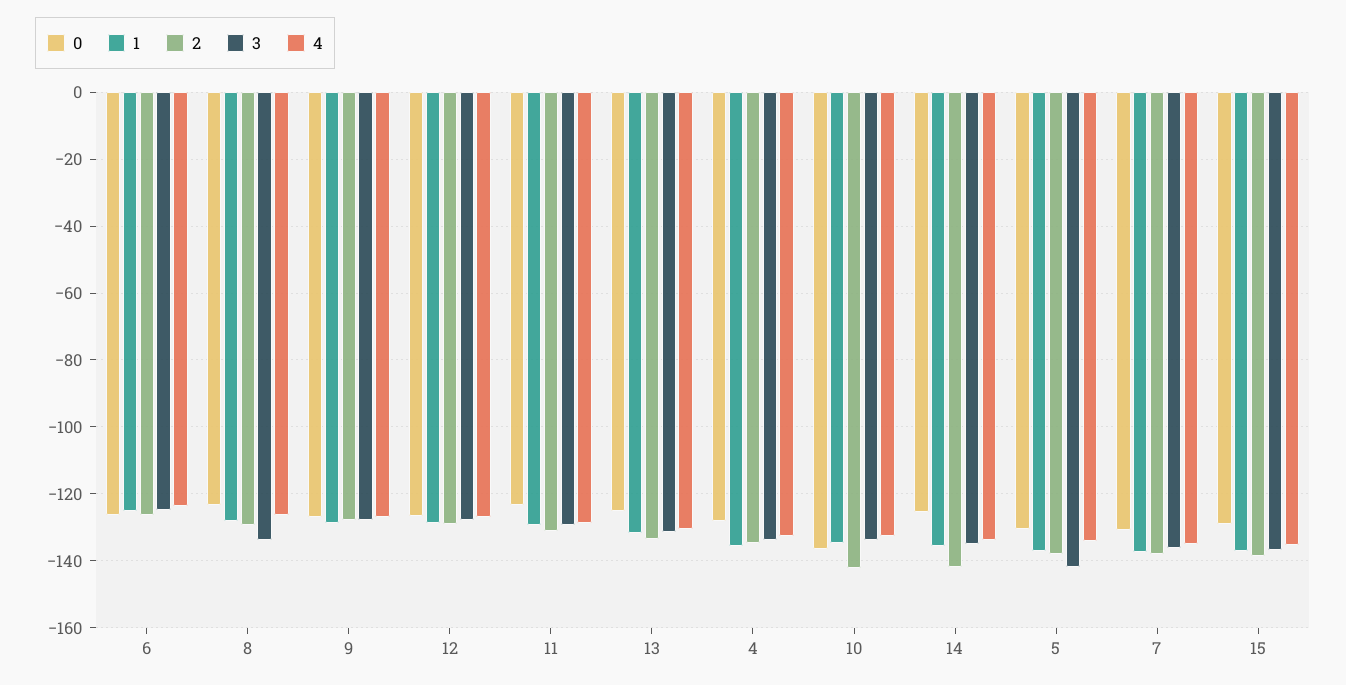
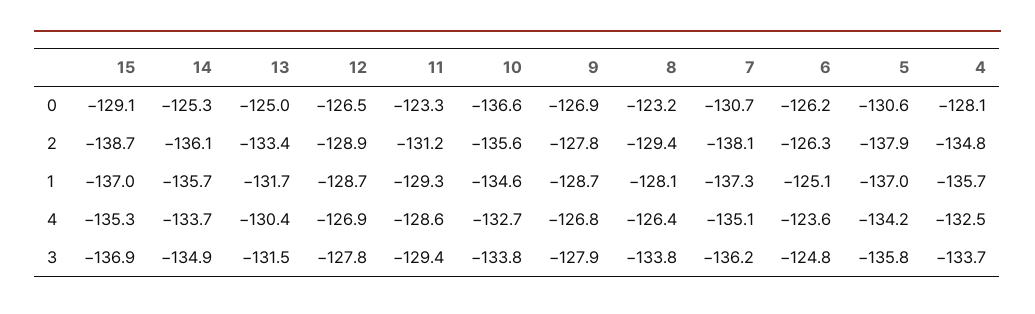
  {
    "0": {
      "6": -126.2,
      "8": -123.2,
      "9": -126.9,
      "12": -126.5,
      "11": -123.3,
      "13": -125,
      "4": -128.1,
      "10": -136.6,
      "14": -125.3,
      "5": -130.6,
      "7": -130.7,
      "15": -129.1
    },
    "1": {
      "6": -125.1,
      "8": -128.1,
      "9": -128.7,
      "12": -128.7,
      "11": -129.3,
      "13": -131.7,
      "4": -135.7,
      "10": -134.6,
      "14": -135.7,
      "5": -137,
      "7": -137.3,
      "15": -137
    },
    "2": {
      "6": -126.3,
      "8": -129.4,
      "9": -127.8,
      "12": -128.9,
      "11": -131.2,
      "13": -133.4,
      "4": -134.8,
-     "10": -142,
+     "10": -135.6,
-     "14": -142,
+     "14": -136.1,
      "5": -137.9,
      "7": -138.1,
      "15": -138.7
    },
    "3": {
      "6": -124.8,
      "8": -133.8,
      "9": -127.9,
      "12": -127.8,
      "11": -129.4,
      "13": -131.5,
      "4": -133.7,
      "10": -133.8,
      "14": -134.9,
-     "5": -142,
+     "5": -135.8,
      "7": -136.2,
      "15": -136.9
    },
    "4": {
      "6": -123.6,
      "8": -126.4,
      "9": -126.8,
      "12": -126.9,
      "11": -128.6,
      "13": -130.4,
      "4": -132.5,
      "10": -132.7,
      "14": -133.7,
      "5": -134.2,
      "7": -135.1,
      "15": -135.3
    }
  }

